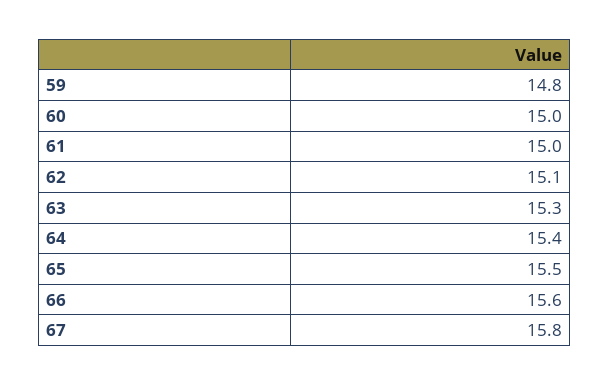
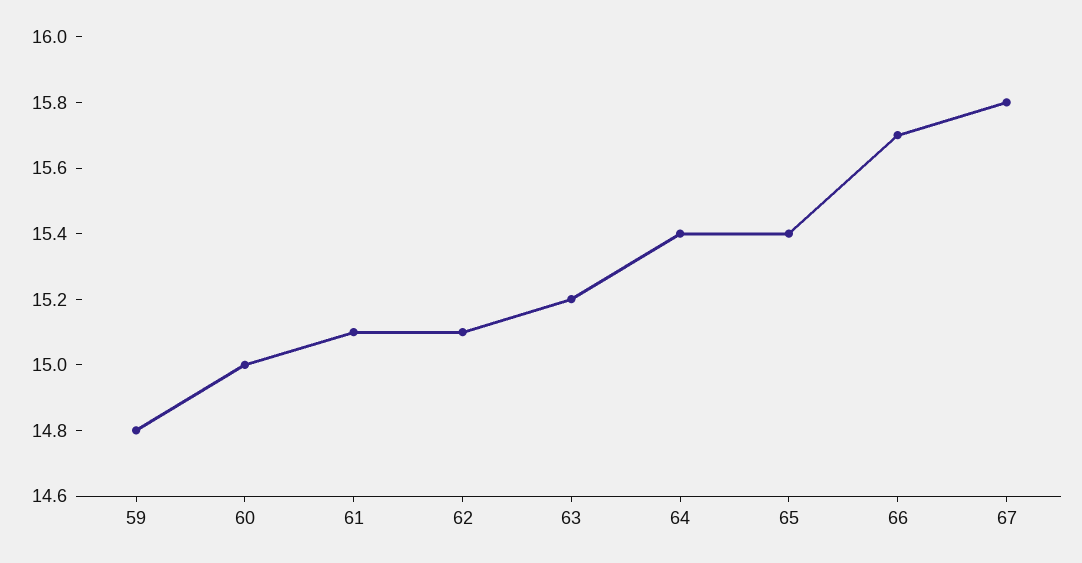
  {
    "59": 14.8,
    "60": 15,
-   "61": 15,
+   "61": 15.1,
    "62": 15.1,
-   "63": 15.3,
+   "63": 15.2,
    "64": 15.4,
-   "65": 15.5,
+   "65": 15.4,
-   "66": 15.6,
+   "66": 15.7,
    "67": 15.8
  }

